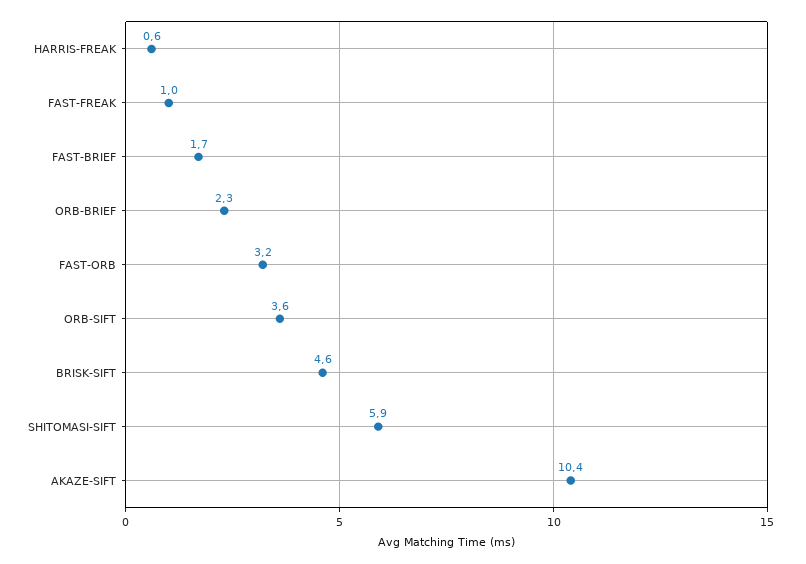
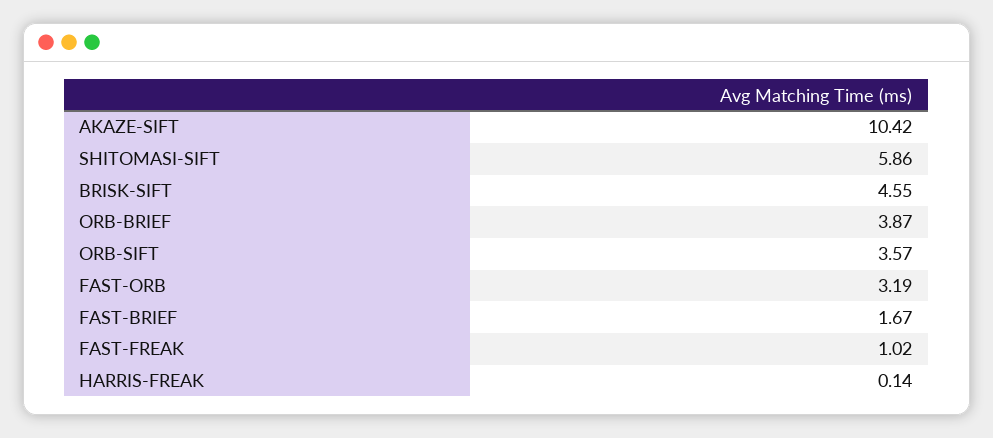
  {
-   "HARRIS-FREAK": 0.6,
+   "HARRIS-FREAK": 0.14,
    "FAST-FREAK": 1.02,
    "FAST-BRIEF": 1.67,
-   "ORB-BRIEF": 2.3,
+   "ORB-BRIEF": 3.87,
    "FAST-ORB": 3.19,
    "ORB-SIFT": 3.57,
    "BRISK-SIFT": 4.55,
    "SHITOMASI-SIFT": 5.86,
    "AKAZE-SIFT": 10.42
  }

